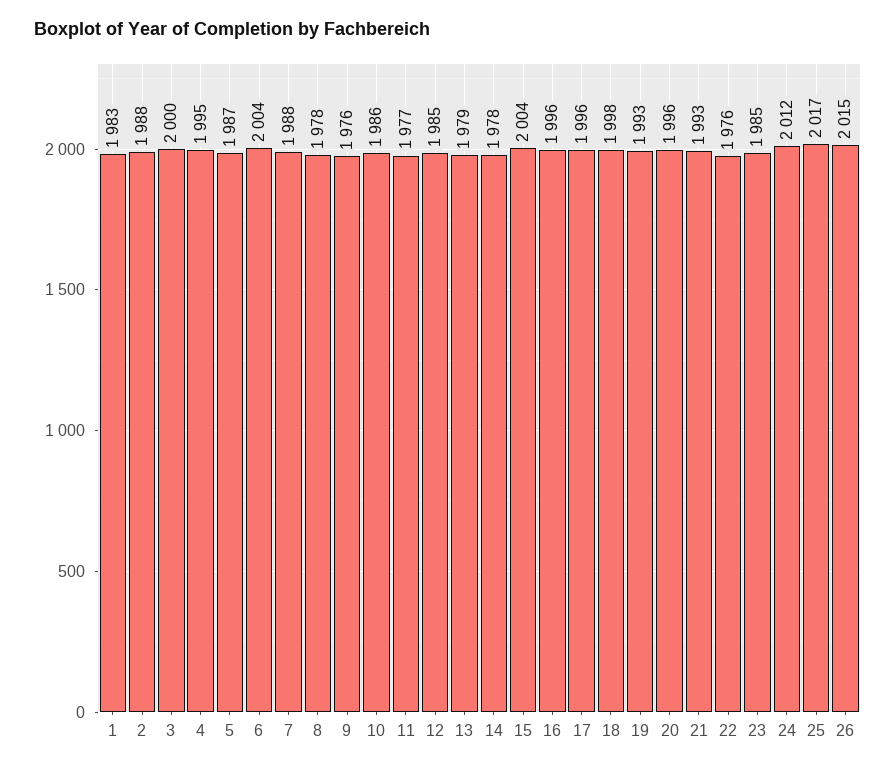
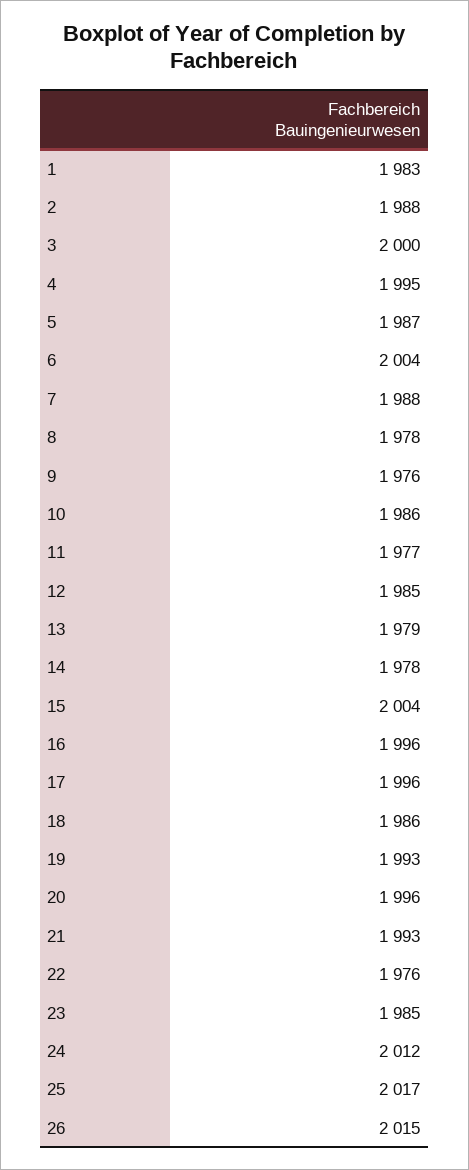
  {
    "1": 1983,
    "2": 1988,
    "3": 2000,
    "4": 1995,
    "5": 1987,
    "6": 2004,
    "7": 1988,
    "8": 1978,
    "9": 1976,
    "10": 1986,
    "11": 1977,
    "12": 1985,
    "13": 1979,
    "14": 1978,
    "15": 2004,
    "16": 1996,
    "17": 1996,
-   "18": 1998,
+   "18": 1986,
    "19": 1993,
    "20": 1996,
    "21": 1993,
    "22": 1976,
    "23": 1985,
    "24": 2012,
    "25": 2017,
    "26": 2015
  }

